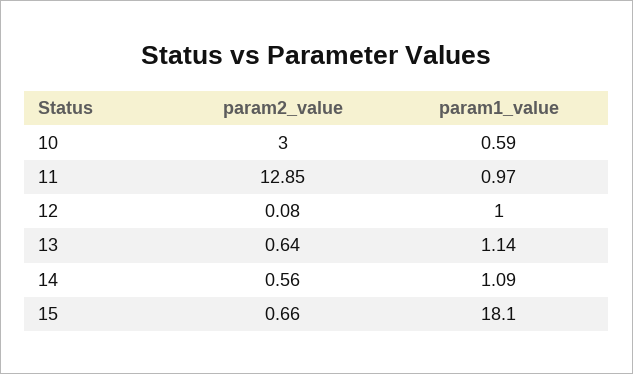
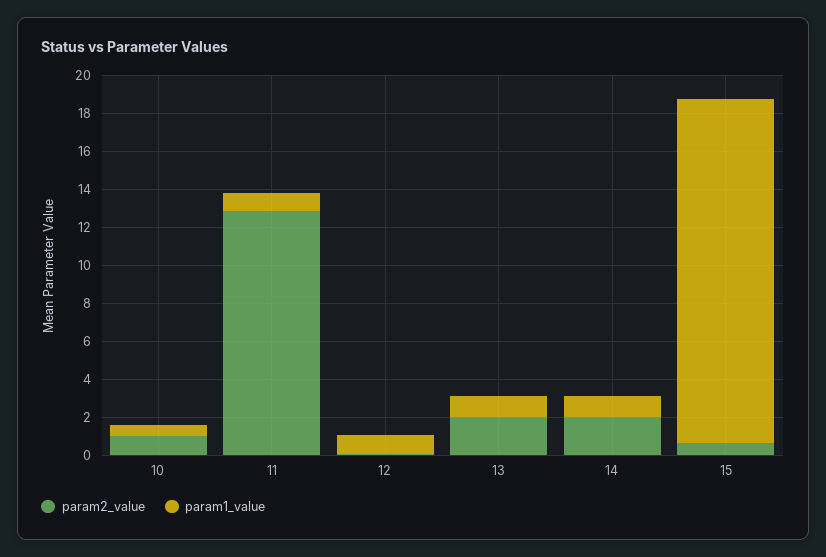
  {
    "param2_value": {
-     "10": 3,
+     "10": 1,
      "11": 12.85,
      "12": 0.08,
-     "13": 0.64,
+     "13": 2,
-     "14": 0.56,
+     "14": 2,
      "15": 0.66
    },
    "param1_value": {
      "10": 0.59,
      "11": 0.97,
      "12": 1,
      "13": 1.14,
      "14": 1.09,
      "15": 18.1
    }
  }

